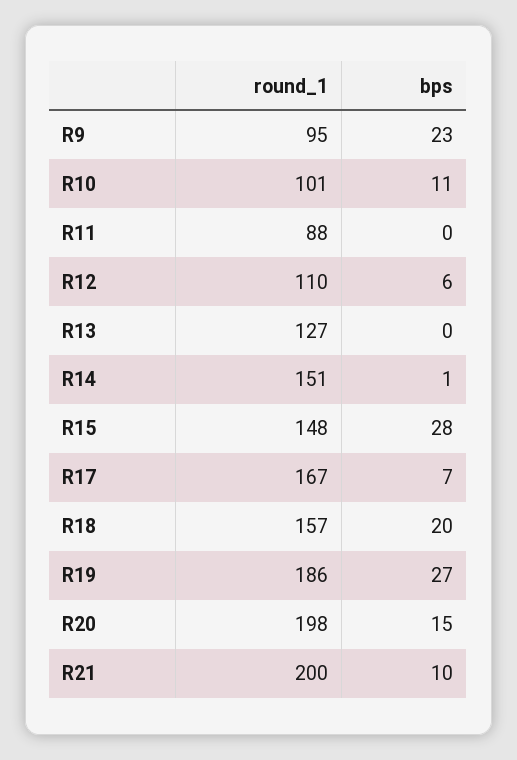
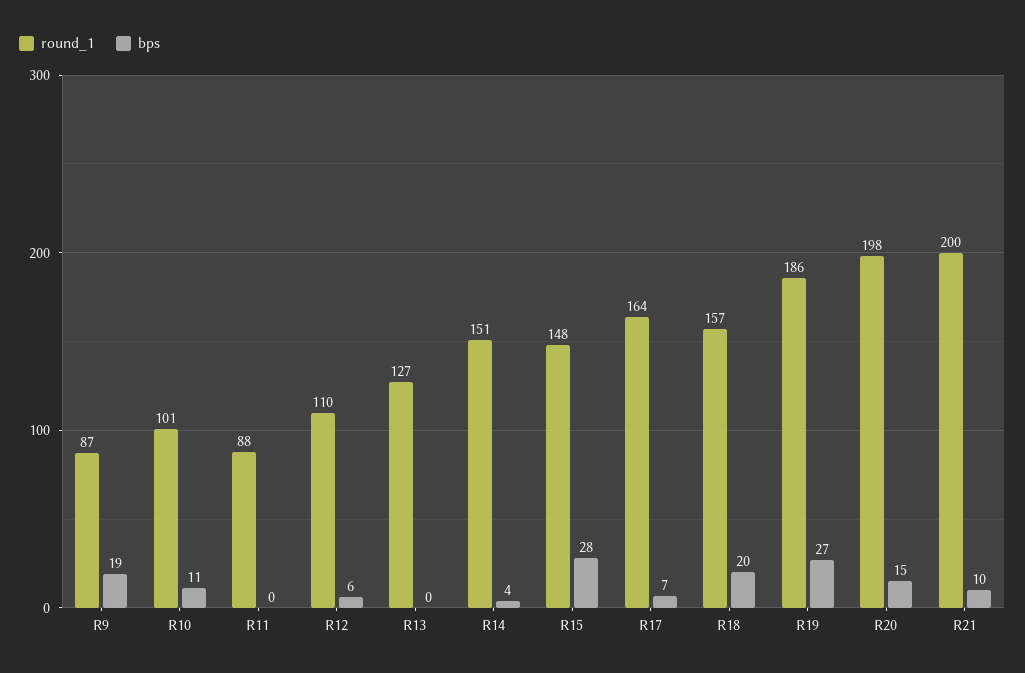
  {
    "round_1": {
-     "R9": 95,
+     "R9": 87,
      "R10": 101,
      "R11": 88,
      "R12": 110,
      "R13": 127,
      "R14": 151,
      "R15": 148,
-     "R17": 167,
+     "R17": 164,
      "R18": 157,
      "R19": 186,
      "R20": 198,
      "R21": 200
    },
    "bps": {
-     "R9": 23,
+     "R9": 19,
      "R10": 11,
      "R11": 0,
      "R12": 6,
      "R13": 0,
-     "R14": 1,
+     "R14": 4,
      "R15": 28,
      "R17": 7,
      "R18": 20,
      "R19": 27,
      "R20": 15,
      "R21": 10
    }
  }

